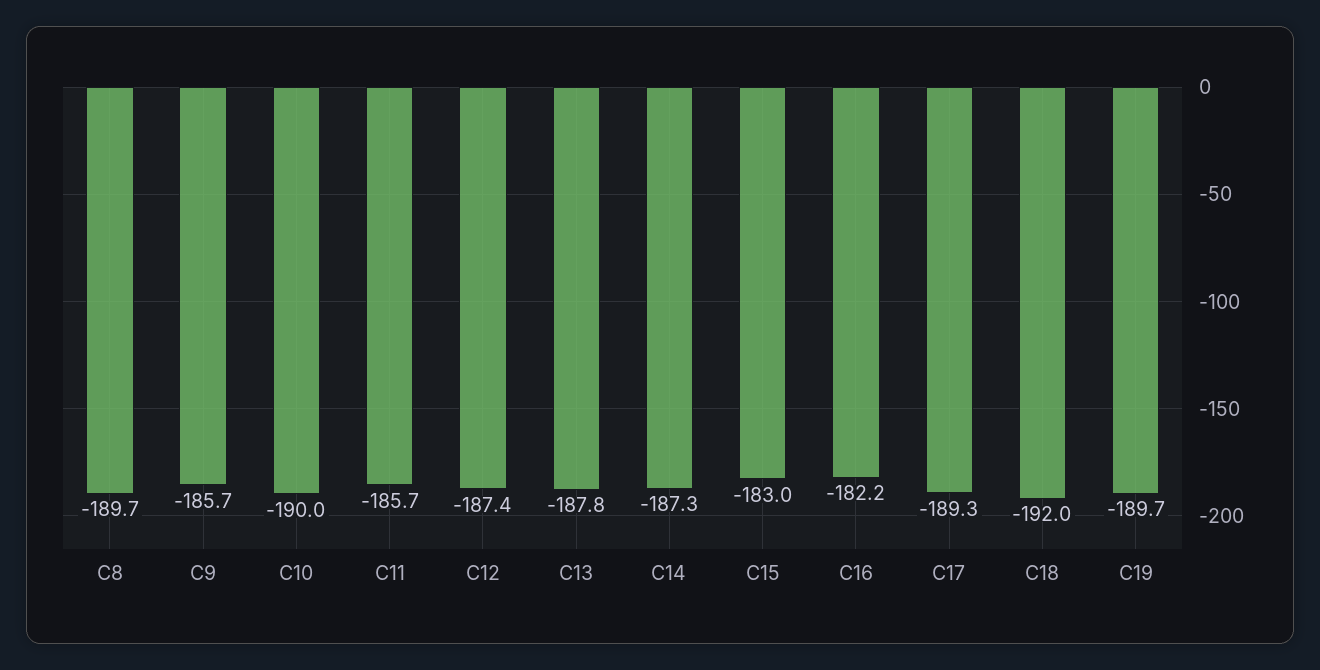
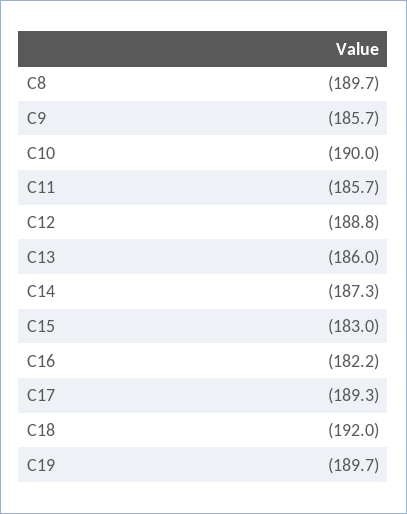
  {
    "C8": -189.7,
    "C9": -185.7,
    "C10": -190,
    "C11": -185.7,
-   "C12": -187.4,
+   "C12": -188.8,
-   "C13": -187.8,
+   "C13": -186,
    "C14": -187.3,
    "C15": -183,
    "C16": -182.2,
    "C17": -189.3,
    "C18": -192,
    "C19": -189.7
  }

